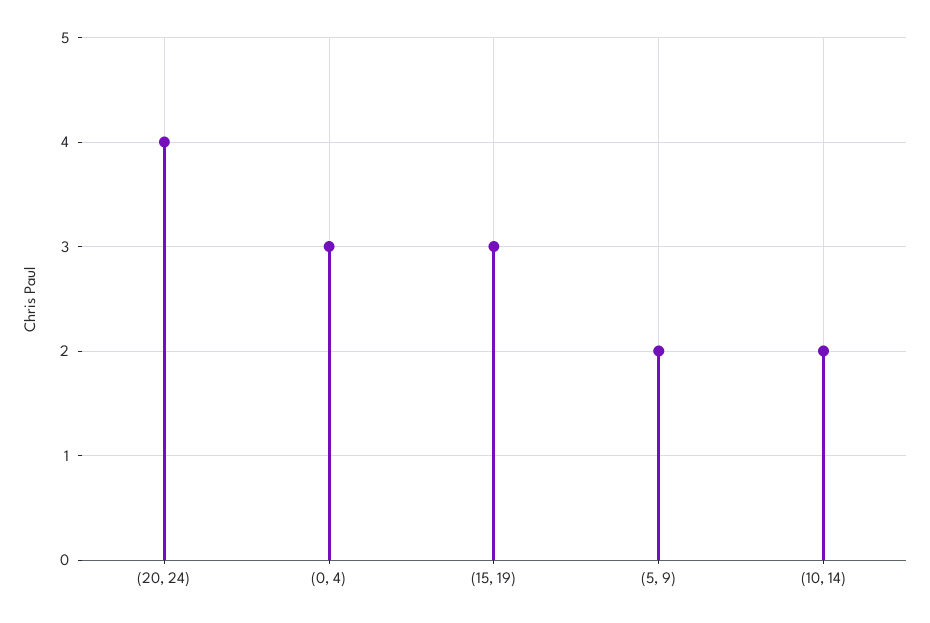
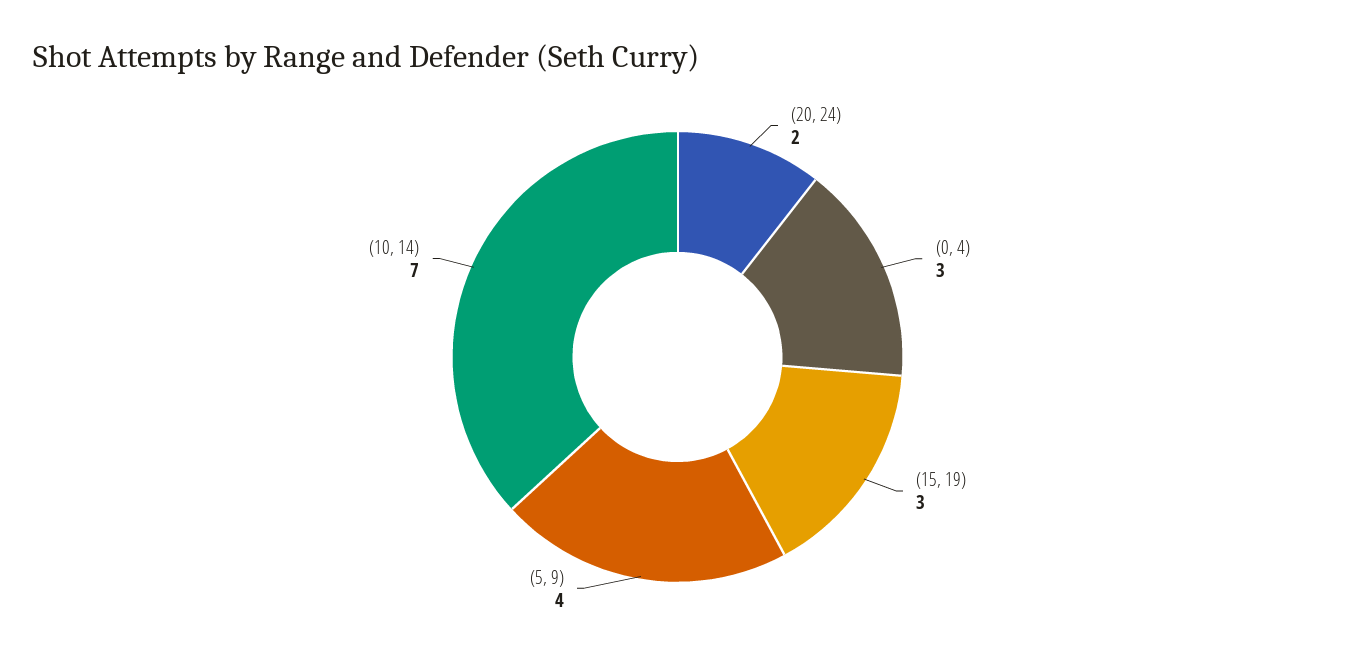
  {
-   "(20, 24)": 4,
+   "(20, 24)": 2,
    "(0, 4)": 3,
    "(15, 19)": 3,
-   "(5, 9)": 2,
+   "(5, 9)": 4,
-   "(10, 14)": 2
+   "(10, 14)": 7
  }

